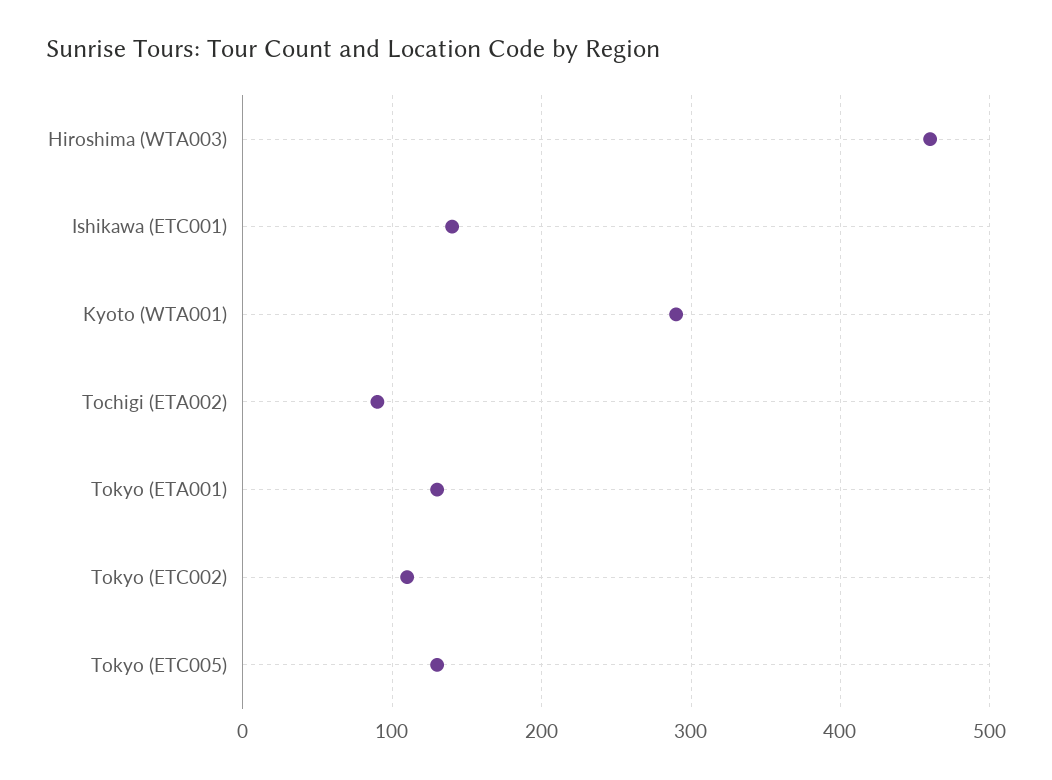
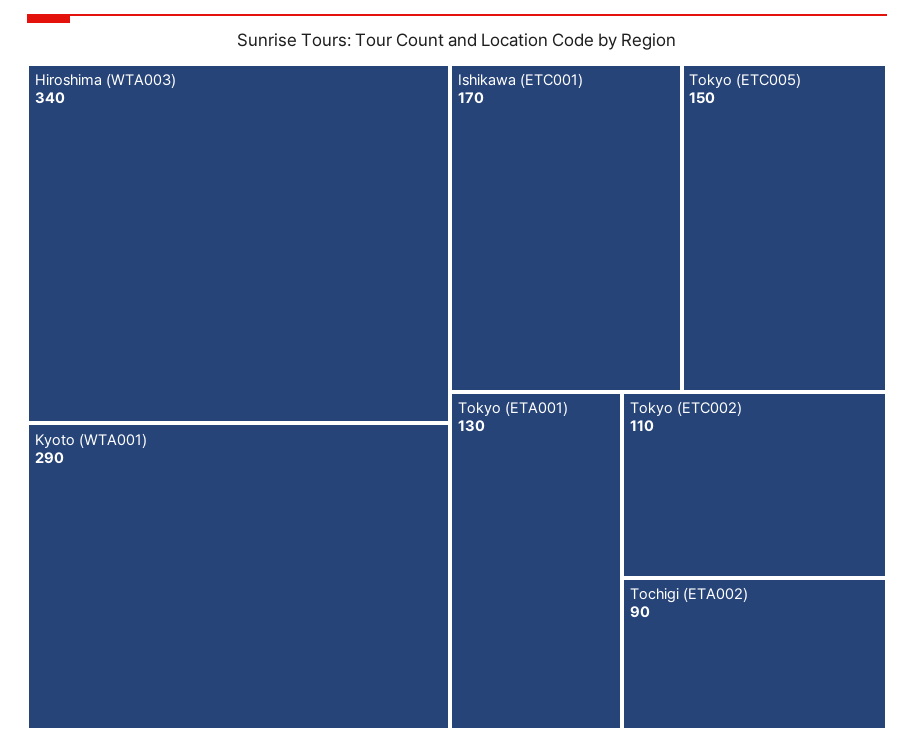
  {
-   "Hiroshima (WTA003)": 460,
+   "Hiroshima (WTA003)": 340,
-   "Ishikawa (ETC001)": 140,
+   "Ishikawa (ETC001)": 170,
    "Kyoto (WTA001)": 290,
    "Tochigi (ETA002)": 90,
    "Tokyo (ETA001)": 130,
    "Tokyo (ETC002)": 110,
-   "Tokyo (ETC005)": 130
+   "Tokyo (ETC005)": 150
  }

